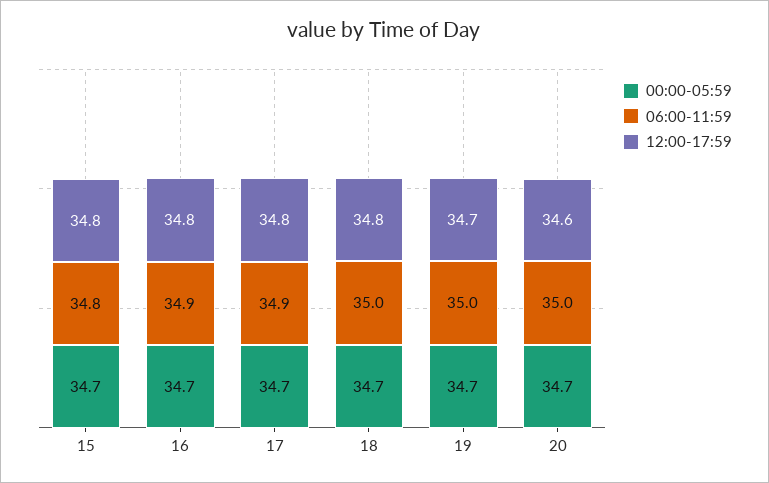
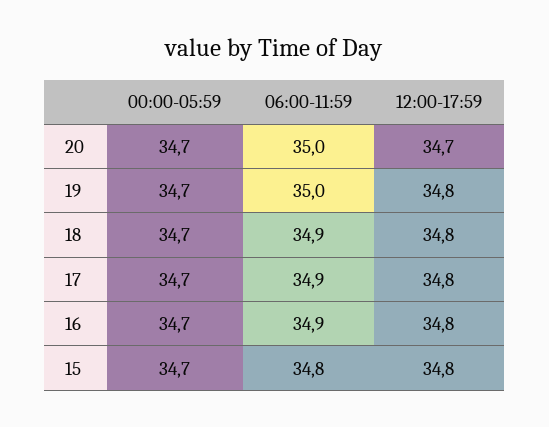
  {
    "00:00-05:59": {
      "15": 34.7,
      "16": 34.7,
      "17": 34.7,
      "18": 34.7,
      "19": 34.7,
      "20": 34.7
    },
    "06:00-11:59": {
      "15": 34.8,
      "16": 34.9,
      "17": 34.9,
-     "18": 35,
+     "18": 34.9,
      "19": 35,
      "20": 35
    },
    "12:00-17:59": {
      "15": 34.8,
      "16": 34.8,
      "17": 34.8,
      "18": 34.8,
-     "19": 34.7,
+     "19": 34.8,
-     "20": 34.6
+     "20": 34.7
    }
  }

